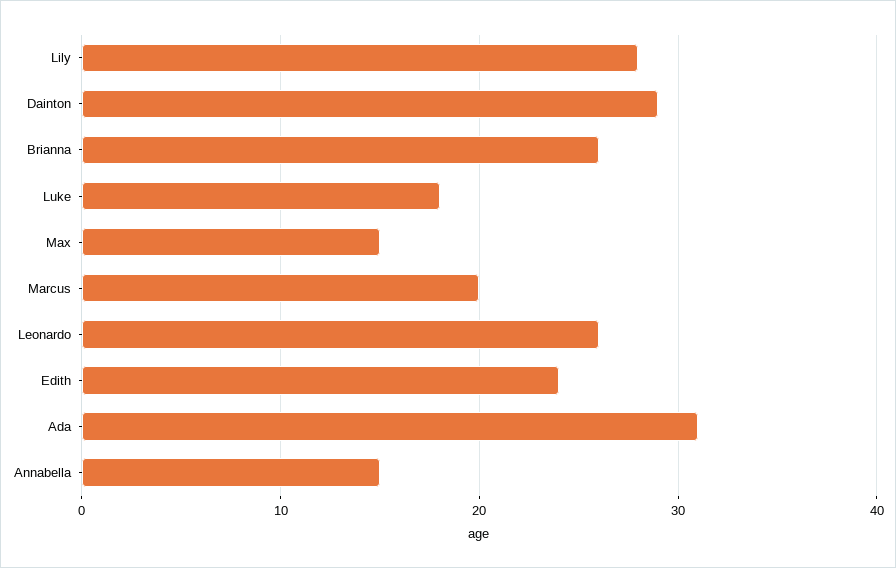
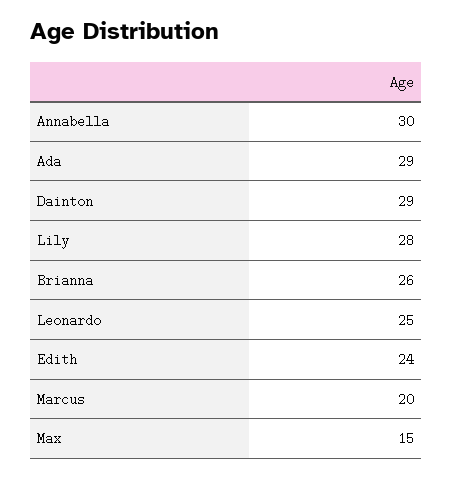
  {
    "Lily": 28,
    "Dainton": 29,
    "Brianna": 26,
-   "Luke": 18,
    "Max": 15,
    "Marcus": 20,
-   "Leonardo": 26,
+   "Leonardo": 25,
    "Edith": 24,
-   "Ada": 31,
+   "Ada": 29,
-   "Annabella": 15
+   "Annabella": 30
  }

